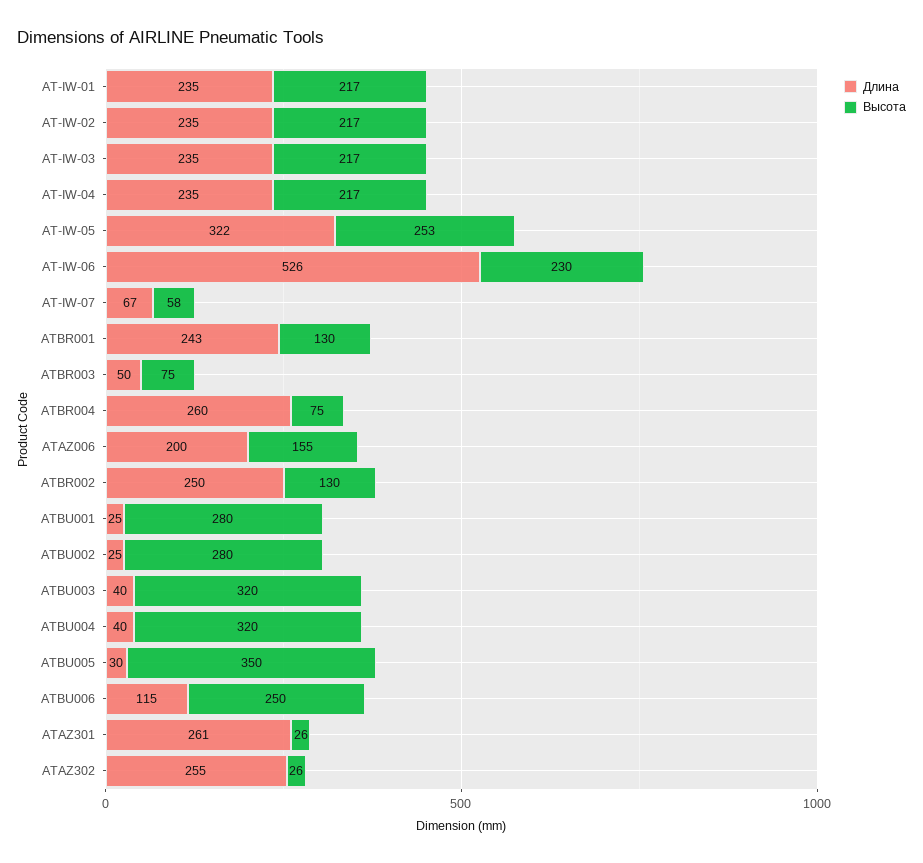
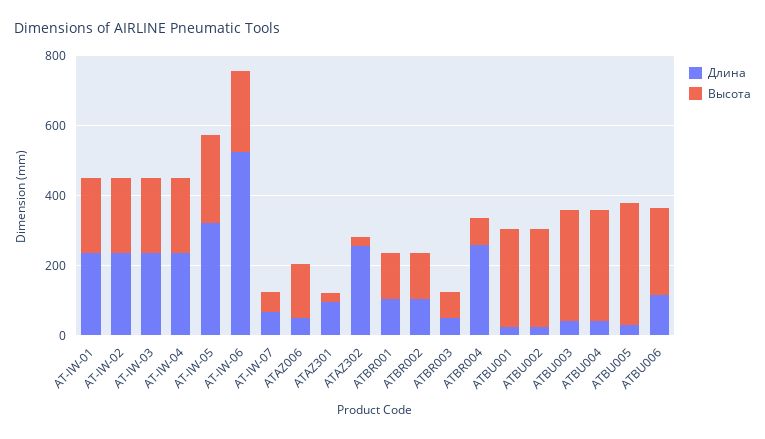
  {
    "Длина": {
      "AT-IW-01": 235,
      "AT-IW-02": 235,
      "AT-IW-03": 235,
      "AT-IW-04": 235,
      "AT-IW-05": 322,
      "AT-IW-06": 526,
      "AT-IW-07": 67,
-     "ATBR001": 243,
+     "ATBR001": 100,
      "ATBR003": 50,
      "ATBR004": 260,
-     "ATAZ006": 200,
+     "ATAZ006": 50,
-     "ATBR002": 250,
+     "ATBR002": 100,
      "ATBU001": 25,
      "ATBU002": 25,
      "ATBU003": 40,
      "ATBU004": 40,
      "ATBU005": 30,
      "ATBU006": 115,
-     "ATAZ301": 261,
+     "ATAZ301": 100,
      "ATAZ302": 255
    },
    "Высота": {
      "AT-IW-01": 217,
      "AT-IW-02": 217,
      "AT-IW-03": 217,
      "AT-IW-04": 217,
      "AT-IW-05": 253,
      "AT-IW-06": 230,
      "AT-IW-07": 58,
      "ATBR001": 130,
      "ATBR003": 75,
      "ATBR004": 75,
      "ATAZ006": 155,
      "ATBR002": 130,
      "ATBU001": 280,
      "ATBU002": 280,
      "ATBU003": 320,
      "ATBU004": 320,
      "ATBU005": 350,
      "ATBU006": 250,
      "ATAZ301": 26,
      "ATAZ302": 26
    }
  }

